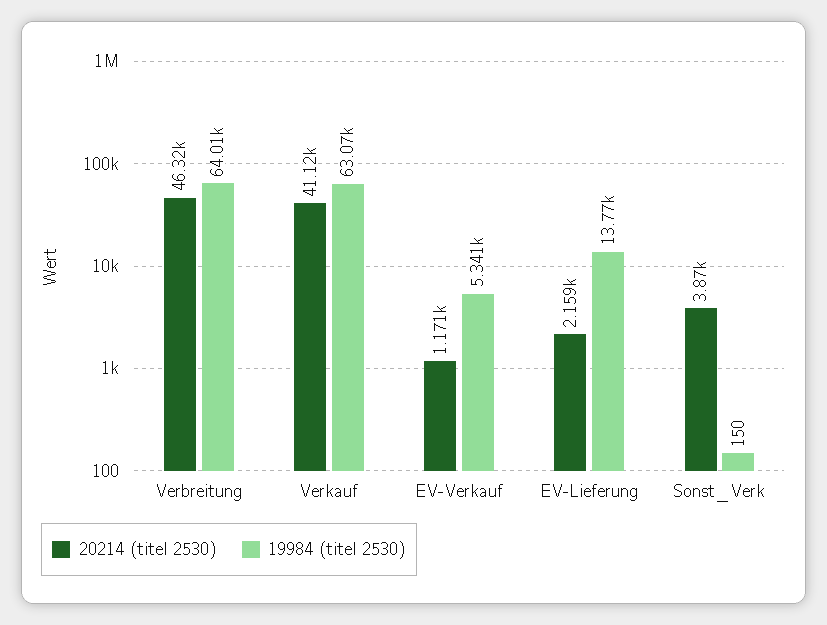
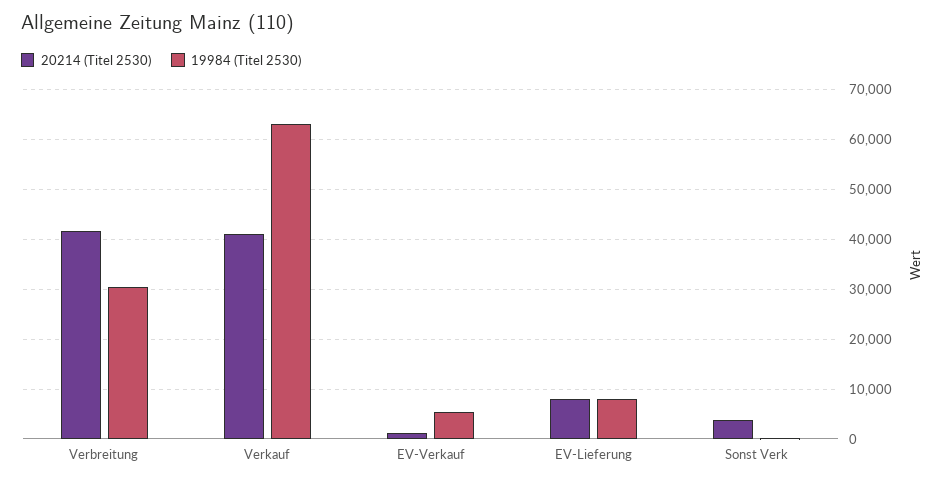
  {
    "20214 (titel 2530)": {
-     "Verbreitung": 46320,
+     "Verbreitung": 42000,
      "Verkauf": 41120,
      "EV-Verkauf": 1171,
-     "EV-Lieferung": 2159,
+     "EV-Lieferung": 8000,
      "Sonst_Verk": 3870
    },
    "19984 (titel 2530)": {
-     "Verbreitung": 64010,
+     "Verbreitung": 30000,
      "Verkauf": 63070,
      "EV-Verkauf": 5341,
-     "EV-Lieferung": 13770,
+     "EV-Lieferung": 8000,
      "Sonst_Verk": 150
    }
  }

